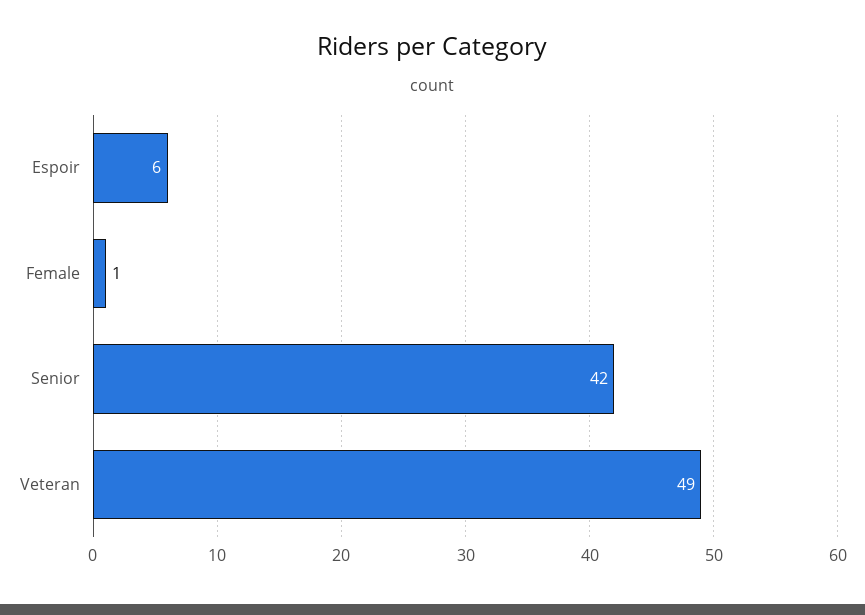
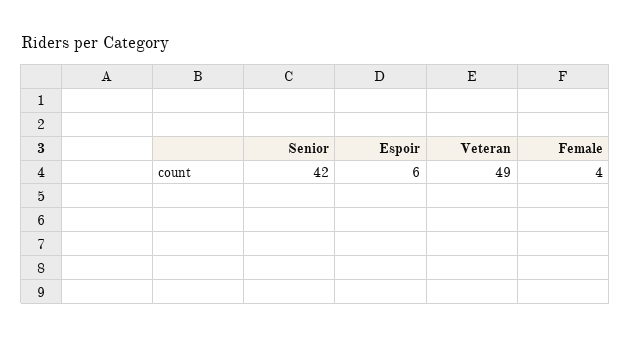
  {
    "Espoir": 6,
-   "Female": 1,
+   "Female": 4,
    "Senior": 42,
    "Veteran": 49
  }

